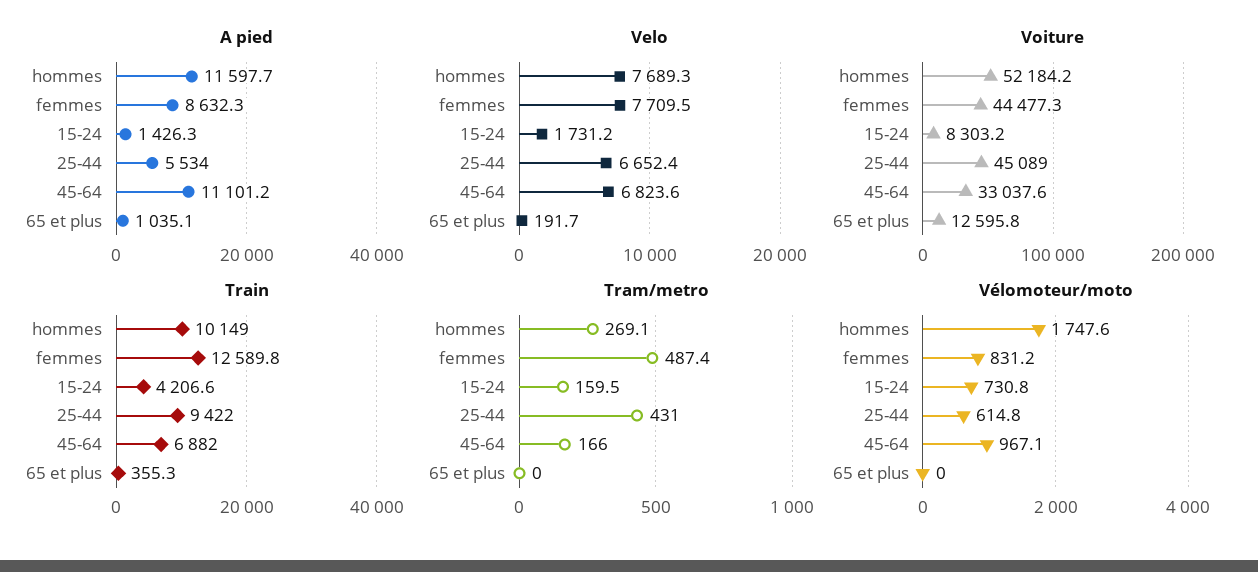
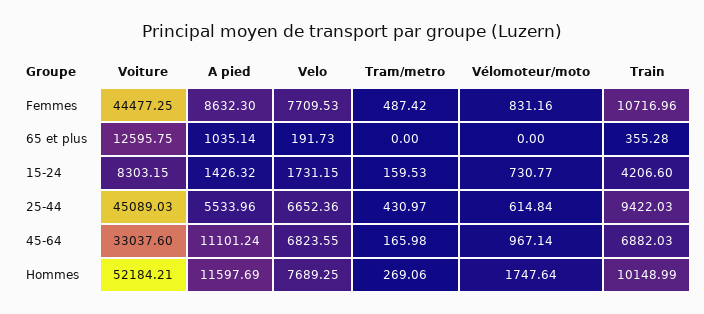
  {
    "A pied": {
      "hommes": 11597.69,
      "femmes": 8632.3,
      "15-24": 1426.32,
      "25-44": 5533.96,
      "45-64": 11101.24,
      "65 et plus": 1035.14
    },
    "Velo": {
      "hommes": 7689.25,
      "femmes": 7709.53,
      "15-24": 1731.15,
      "25-44": 6652.36,
      "45-64": 6823.55,
      "65 et plus": 191.73
    },
    "Voiture": {
      "hommes": 52184.21,
      "femmes": 44477.25,
      "15-24": 8303.15,
      "25-44": 45089.03,
      "45-64": 33037.6,
      "65 et plus": 12595.75
    },
    "Train": {
      "hommes": 10148.99,
-     "femmes": 12589.8,
+     "femmes": 10716.96,
      "15-24": 4206.6,
      "25-44": 9422.03,
      "45-64": 6882.03,
      "65 et plus": 355.28
    },
    "Tram/metro": {
      "hommes": 269.06,
      "femmes": 487.42,
      "15-24": 159.53,
      "25-44": 430.97,
      "45-64": 165.98,
      "65 et plus": 0
    },
    "Vélomoteur/moto": {
      "hommes": 1747.64,
      "femmes": 831.16,
      "15-24": 730.77,
      "25-44": 614.84,
      "45-64": 967.14,
      "65 et plus": 0
    }
  }

